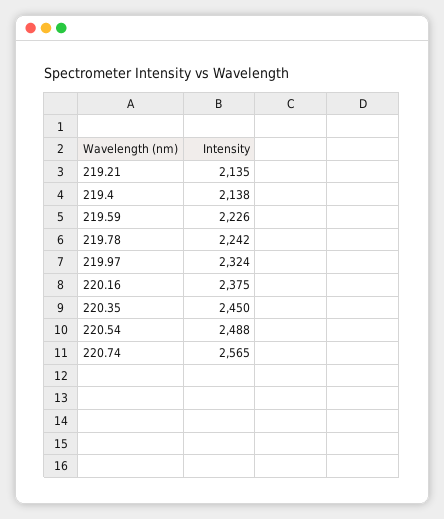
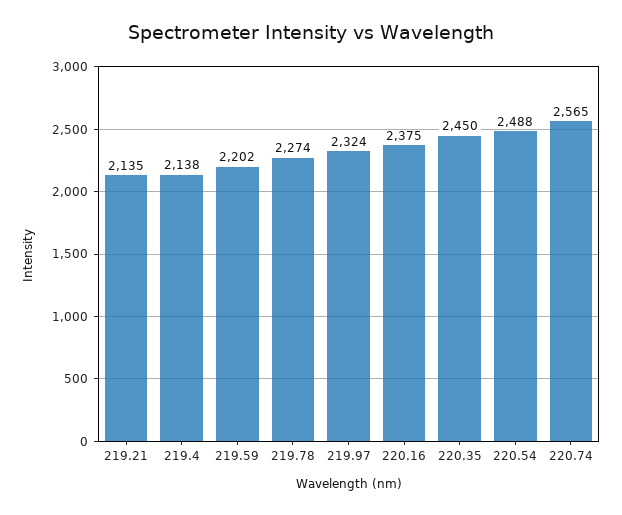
  {
    "219.21": 2135,
    "219.4": 2138,
-   "219.59": 2226,
+   "219.59": 2202,
-   "219.78": 2242,
+   "219.78": 2274,
    "219.97": 2324,
    "220.16": 2375,
    "220.35": 2450,
    "220.54": 2488,
    "220.74": 2565
  }

